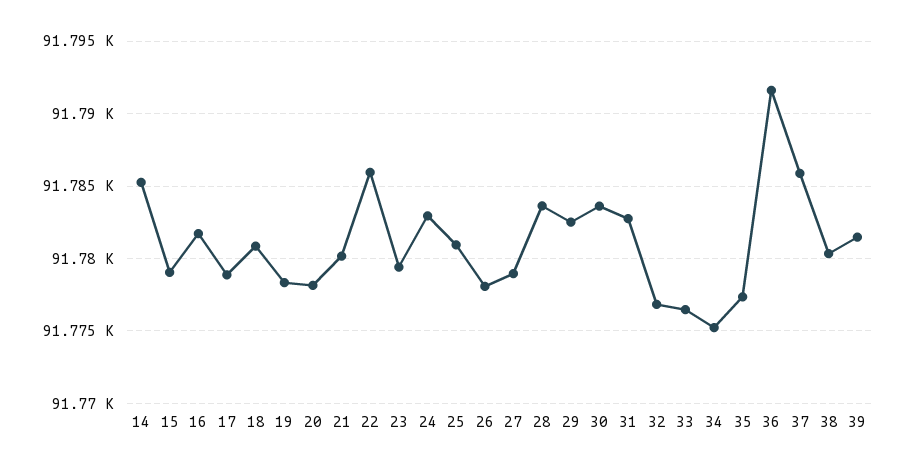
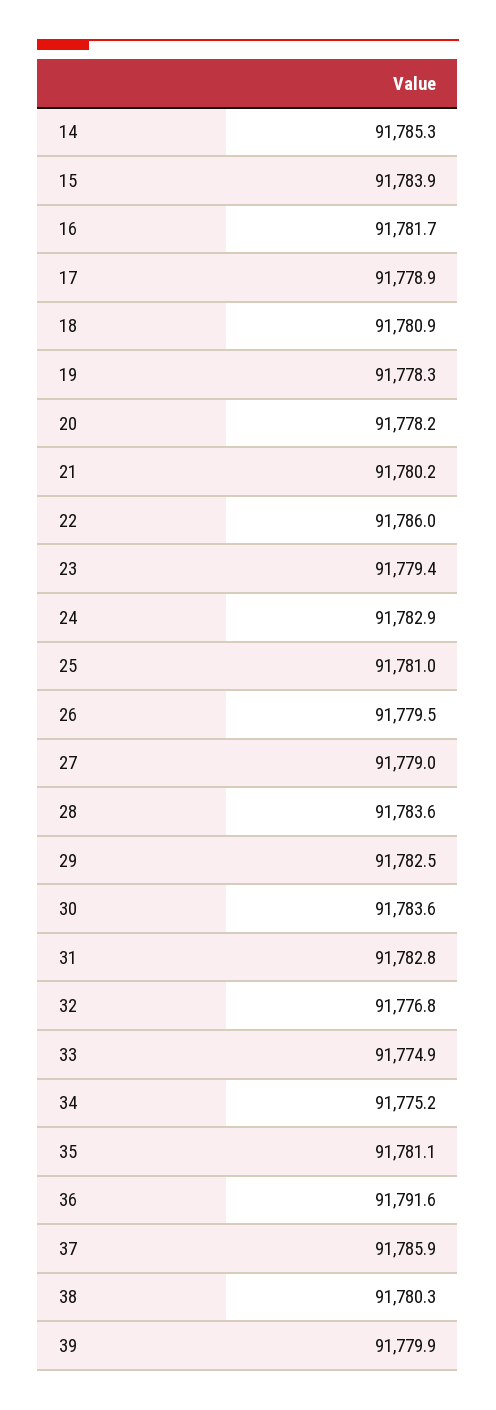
  {
    "14": 91785.3,
-   "15": 91779,
+   "15": 91783.9,
    "16": 91781.7,
    "17": 91778.9,
    "18": 91780.9,
    "19": 91778.3,
    "20": 91778.2,
    "21": 91780.2,
    "22": 91786,
    "23": 91779.4,
    "24": 91782.9,
    "25": 91781,
-   "26": 91778,
+   "26": 91779.5,
    "27": 91779,
    "28": 91783.6,
    "29": 91782.5,
    "30": 91783.6,
    "31": 91782.8,
    "32": 91776.8,
-   "33": 91776.5,
+   "33": 91774.9,
    "34": 91775.2,
-   "35": 91777.5,
+   "35": 91781.1,
    "36": 91791.6,
    "37": 91785.9,
    "38": 91780.3,
-   "39": 91781.5
+   "39": 91779.9
  }

